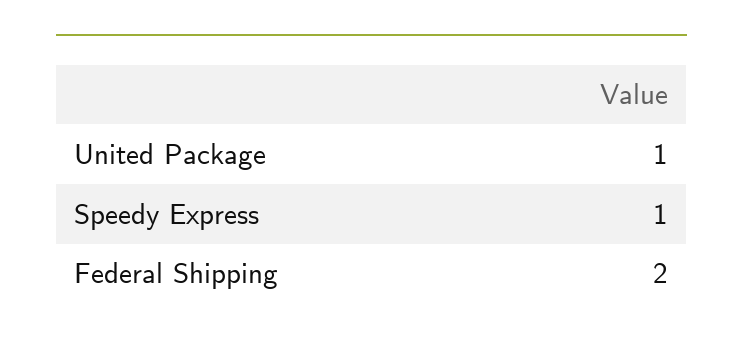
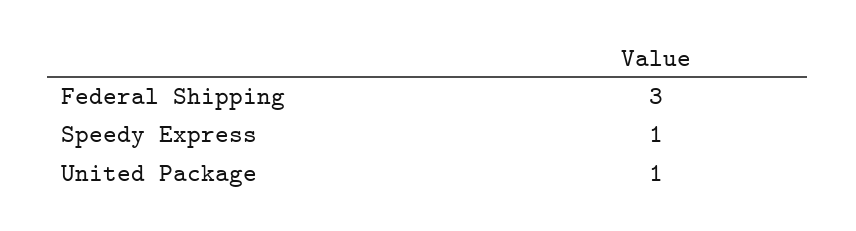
  {
    "United Package": 1,
    "Speedy Express": 1,
-   "Federal Shipping": 2
+   "Federal Shipping": 3
  }

